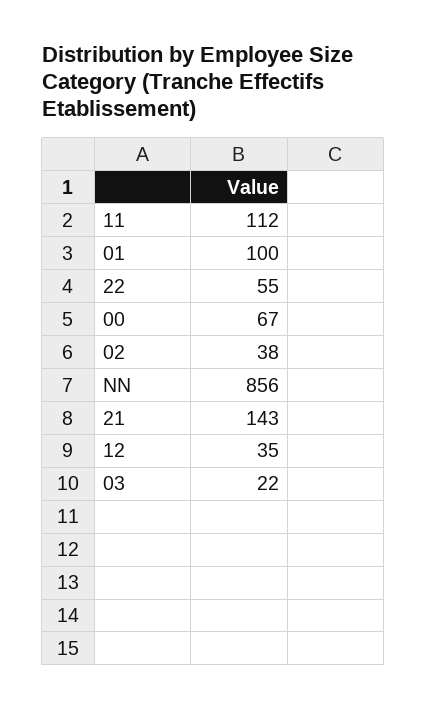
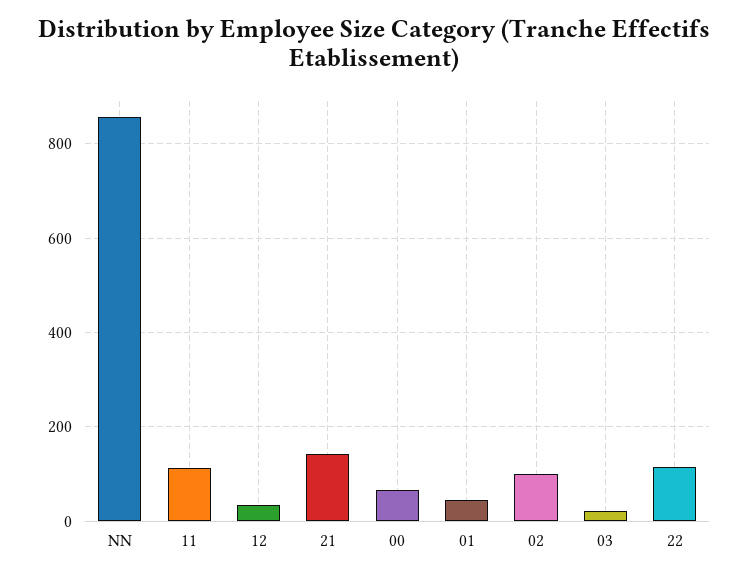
  {
    "11": 112,
-   "01": 100,
+   "01": 40,
-   "22": 55,
+   "22": 120,
    "00": 67,
-   "02": 38,
+   "02": 100,
    "NN": 856,
    "21": 143,
    "12": 35,
    "03": 22
  }

